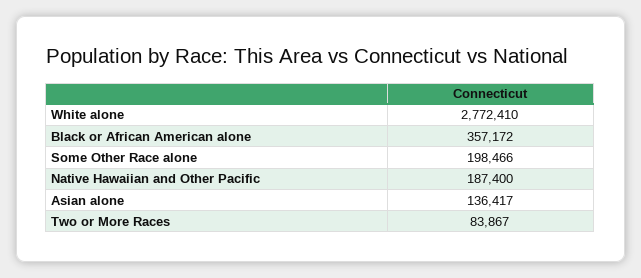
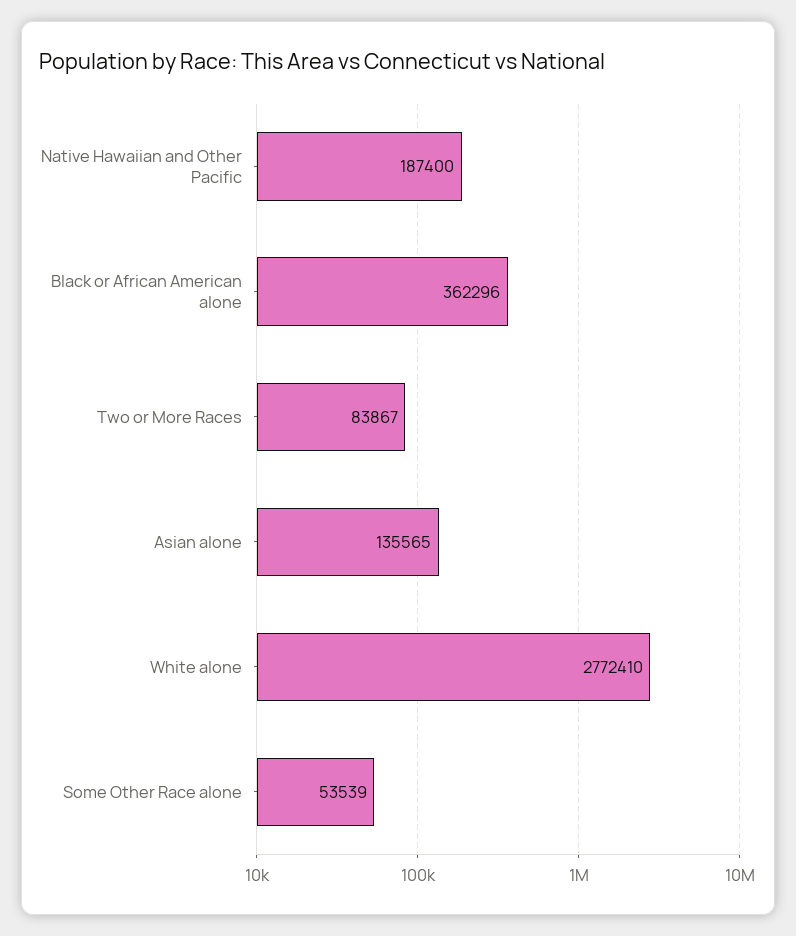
  {
    "White alone": 2772410,
-   "Black or African American alone": 357172,
+   "Black or African American alone": 362296,
-   "Some Other Race alone": 198466,
+   "Some Other Race alone": 53539,
    "Native Hawaiian and Other Pacific": 187400,
-   "Asian alone": 136417,
+   "Asian alone": 135565,
    "Two or More Races": 83867
  }

